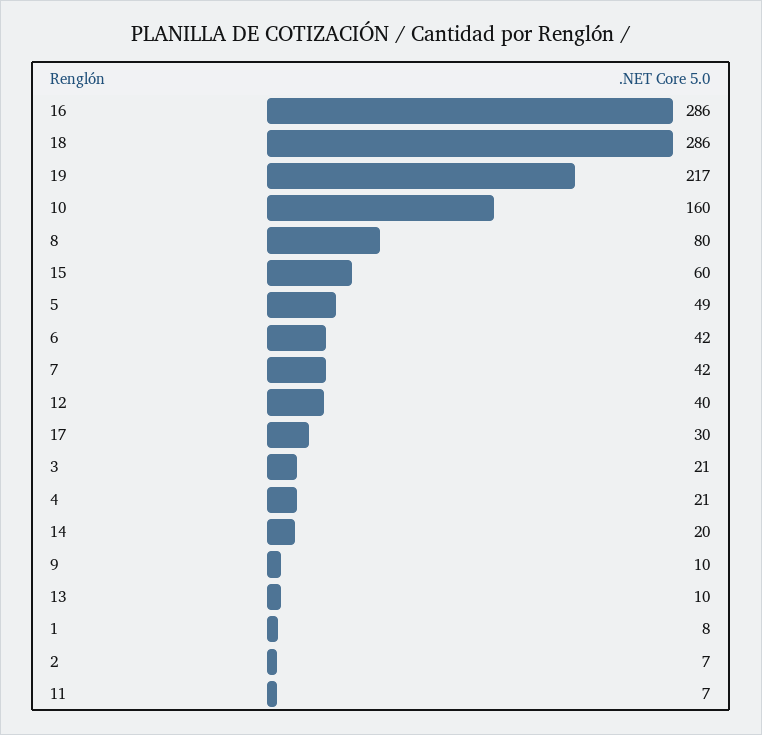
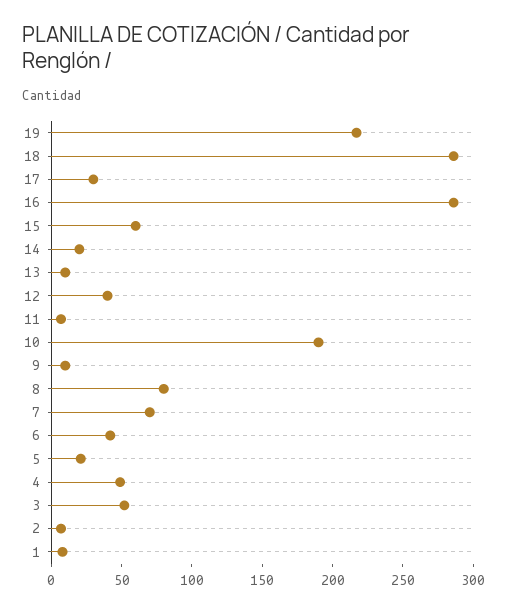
  {
    "16": 286,
    "18": 286,
    "19": 217,
-   "10": 160,
+   "10": 190,
    "8": 80,
    "15": 60,
-   "5": 49,
+   "5": 20,
    "6": 42,
-   "7": 42,
+   "7": 70,
    "12": 40,
    "17": 30,
-   "3": 21,
+   "3": 50,
-   "4": 21,
+   "4": 50,
    "14": 20,
    "9": 10,
    "13": 10,
    "1": 8,
    "2": 7,
    "11": 7
  }

